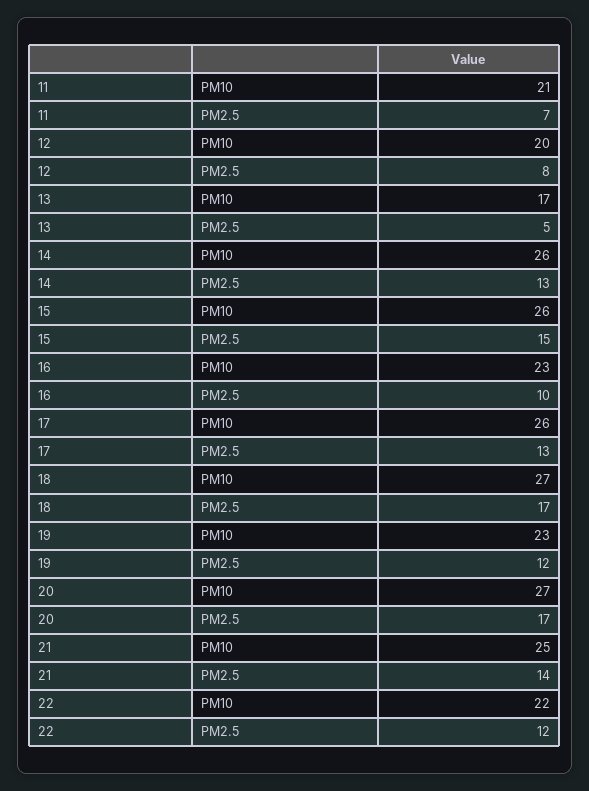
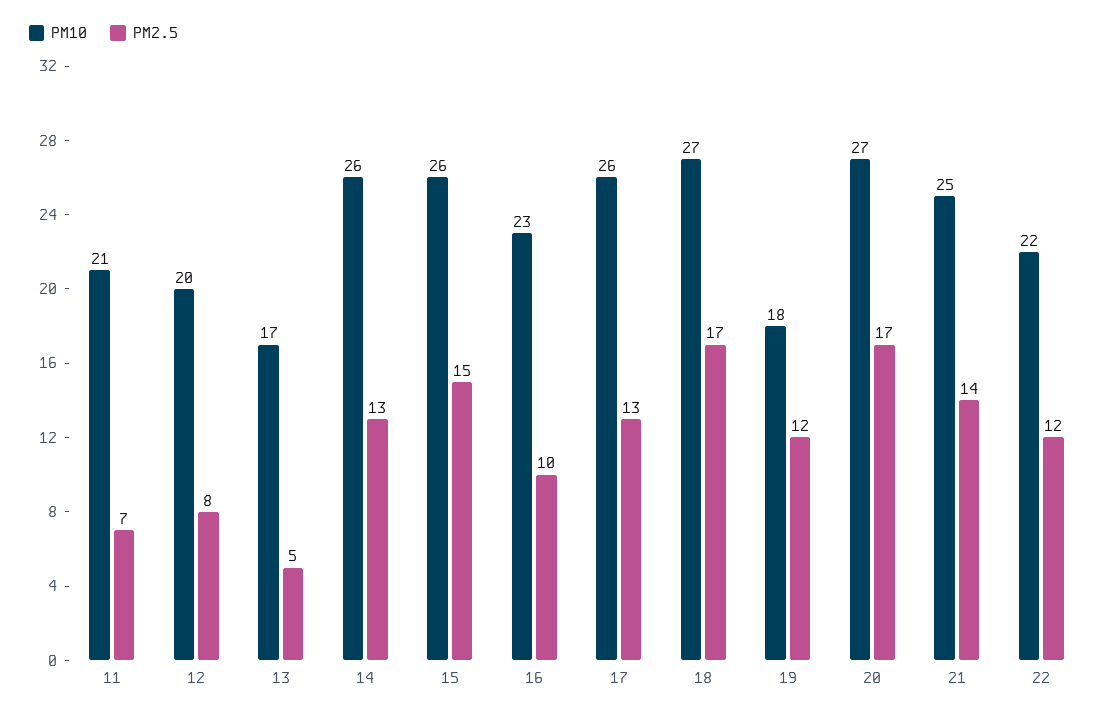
  {
    "PM10": {
      "11": 21,
      "12": 20,
      "13": 17,
      "14": 26,
      "15": 26,
      "16": 23,
      "17": 26,
      "18": 27,
-     "19": 23,
+     "19": 18,
      "20": 27,
      "21": 25,
      "22": 22
    },
    "PM2.5": {
      "11": 7,
      "12": 8,
      "13": 5,
      "14": 13,
      "15": 15,
      "16": 10,
      "17": 13,
      "18": 17,
      "19": 12,
      "20": 17,
      "21": 14,
      "22": 12
    }
  }

